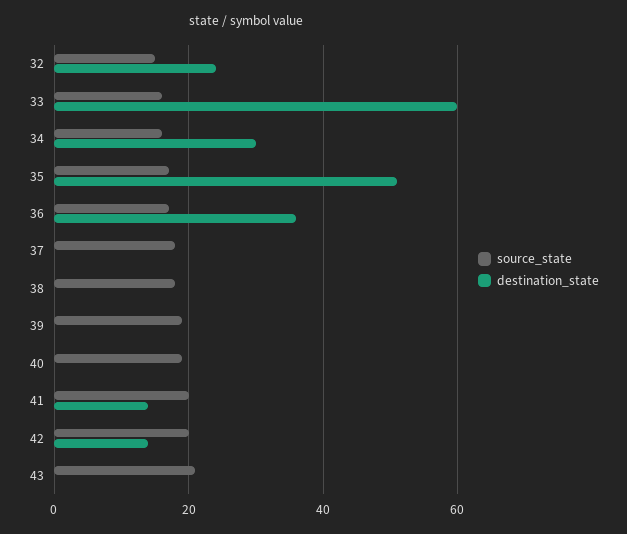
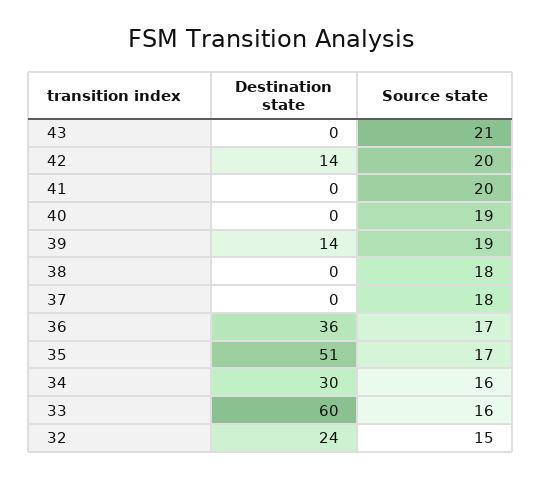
  {
    "source_state": {
      "32": 15,
      "33": 16,
      "34": 16,
      "35": 17,
      "36": 17,
      "37": 18,
      "38": 18,
      "39": 19,
      "40": 19,
      "41": 20,
      "42": 20,
      "43": 21
    },
    "destination_state": {
      "32": 24,
      "33": 60,
      "34": 30,
      "35": 51,
      "36": 36,
      "37": 0,
      "38": 0,
-     "39": 0,
+     "39": 14,
      "40": 0,
-     "41": 15,
+     "41": 0,
      "42": 14,
      "43": 0
    }
  }

